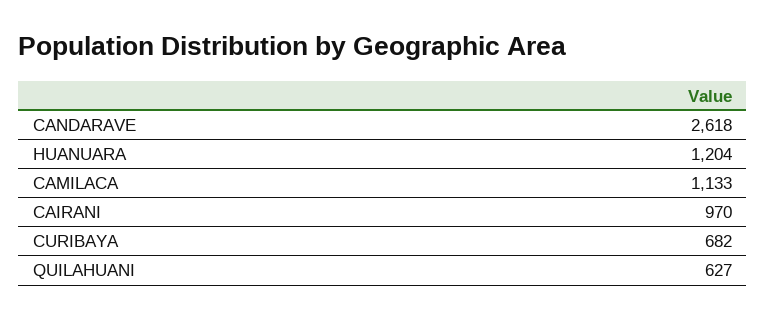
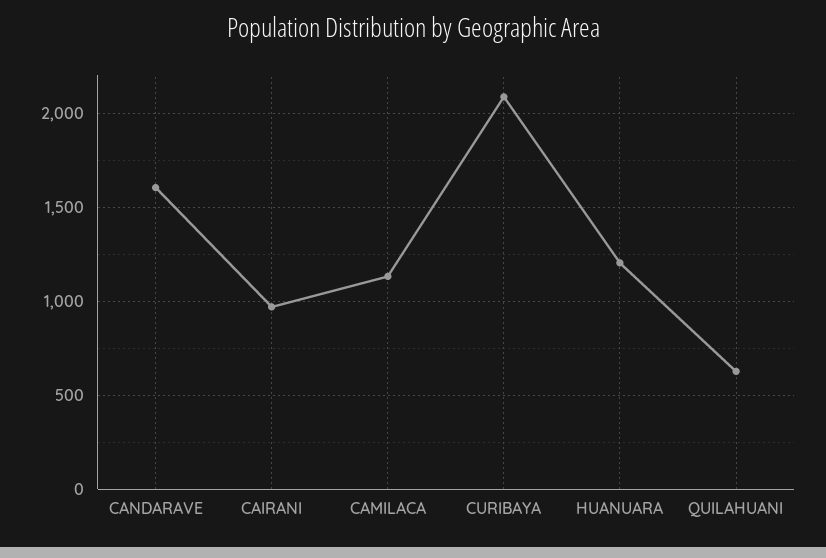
  {
-   "CANDARAVE": 2618,
+   "CANDARAVE": 1600,
    "HUANUARA": 1204,
    "CAMILACA": 1133,
    "CAIRANI": 970,
-   "CURIBAYA": 682,
+   "CURIBAYA": 2100,
    "QUILAHUANI": 627
  }

